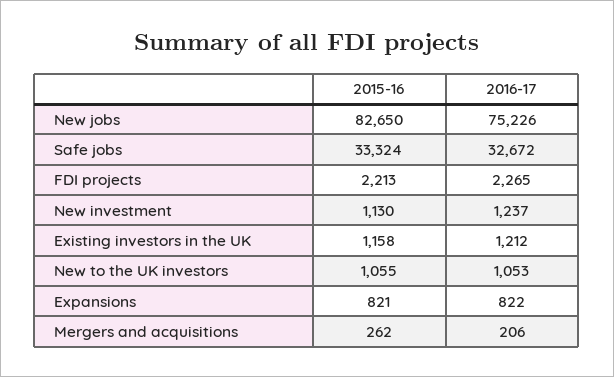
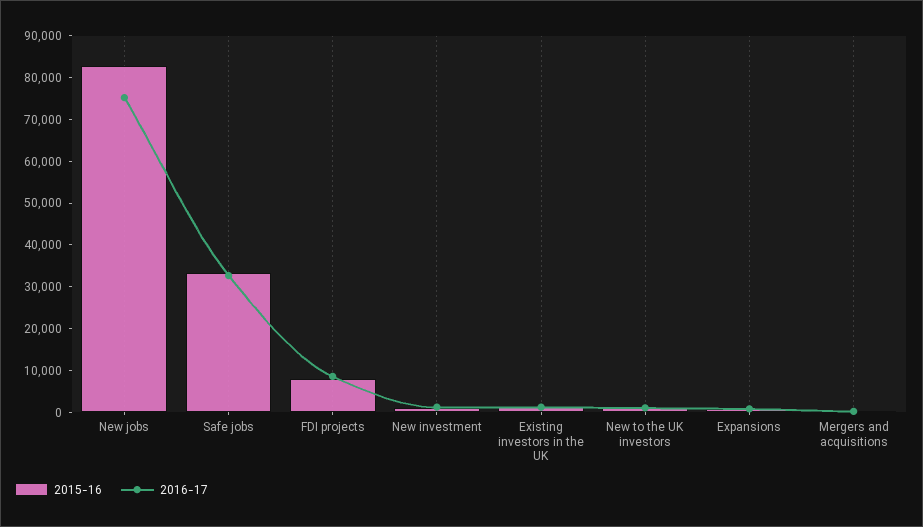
  {
    "2015-16": {
      "New jobs": 82650,
      "Safe jobs": 33324,
-     "FDI projects": 2213,
+     "FDI projects": 8000,
      "New investment": 1130,
      "Existing investors in the UK": 1158,
      "New to the UK investors": 1055,
      "Expansions": 821,
      "Mergers and acquisitions": 262
    },
    "2016-17": {
      "New jobs": 75226,
      "Safe jobs": 32672,
-     "FDI projects": 2265,
+     "FDI projects": 8000,
      "New investment": 1237,
      "Existing investors in the UK": 1212,
      "New to the UK investors": 1053,
      "Expansions": 822,
      "Mergers and acquisitions": 206
    }
  }

